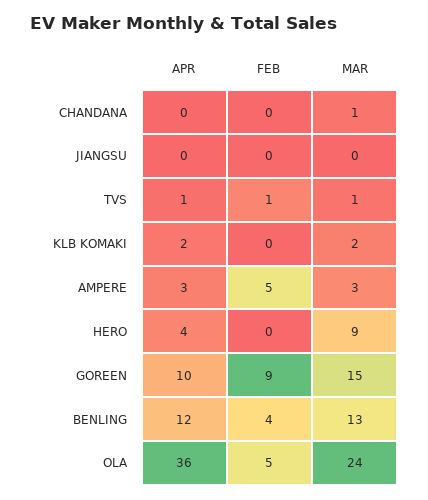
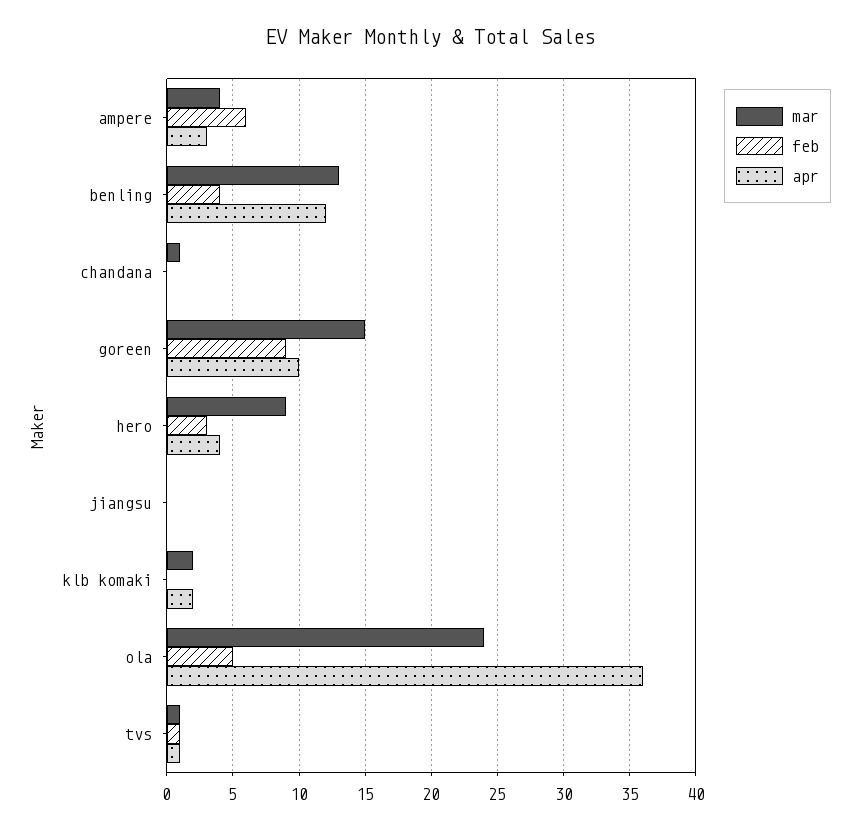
  {
    "APR": {
      "CHANDANA": 0,
      "JIANGSU": 0,
      "TVS": 1,
      "KLB KOMAKI": 2,
      "AMPERE": 3,
      "HERO": 4,
      "GOREEN": 10,
      "BENLING": 12,
      "OLA": 36
    },
    "FEB": {
      "CHANDANA": 0,
      "JIANGSU": 0,
      "TVS": 1,
      "KLB KOMAKI": 0,
-     "AMPERE": 5,
+     "AMPERE": 6,
-     "HERO": 0,
+     "HERO": 3,
      "GOREEN": 9,
      "BENLING": 4,
      "OLA": 5
    },
    "MAR": {
      "CHANDANA": 1,
      "JIANGSU": 0,
      "TVS": 1,
      "KLB KOMAKI": 2,
-     "AMPERE": 3,
+     "AMPERE": 4,
      "HERO": 9,
      "GOREEN": 15,
      "BENLING": 13,
      "OLA": 24
    }
  }

